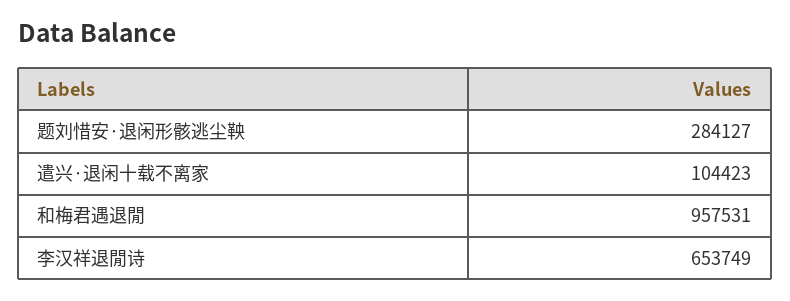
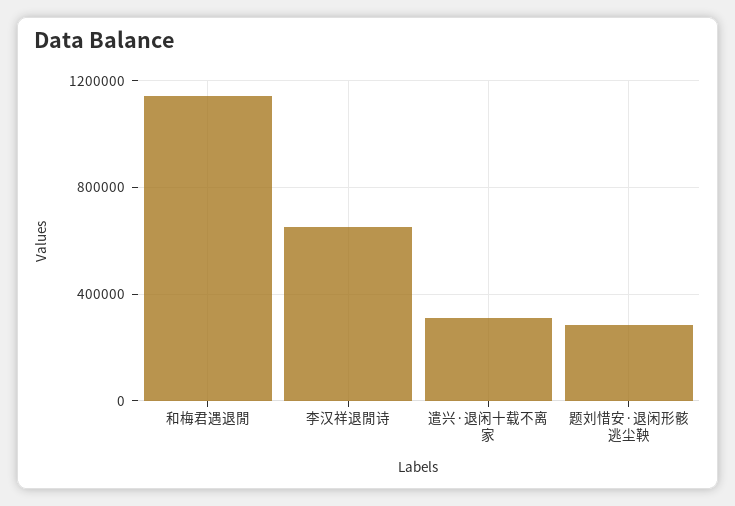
  {
    "题刘惜安·退闲形骸逃尘鞅": 284127,
-   "遣兴·退闲十载不离家": 104423,
+   "遣兴·退闲十载不离家": 300000,
-   "和梅君遇退閒": 957531,
+   "和梅君遇退閒": 1150000,
    "李汉祥退閒诗": 653749
  }

